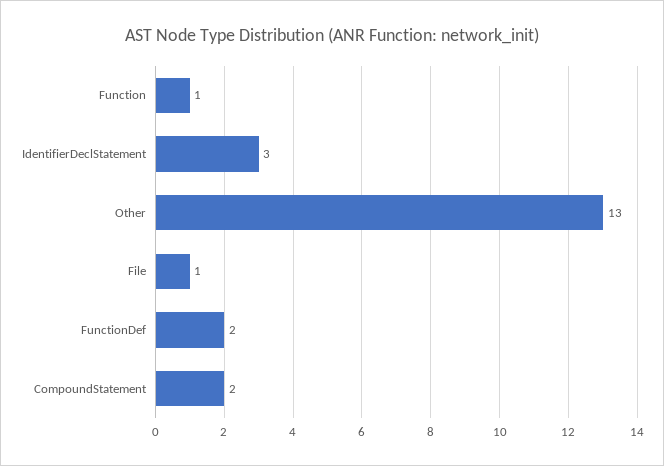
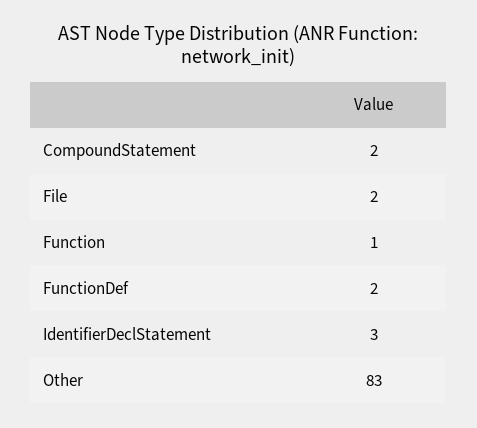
  {
    "Function": 1,
    "IdentifierDeclStatement": 3,
-   "Other": 13,
+   "Other": 83,
-   "File": 1,
+   "File": 2,
    "FunctionDef": 2,
    "CompoundStatement": 2
  }

